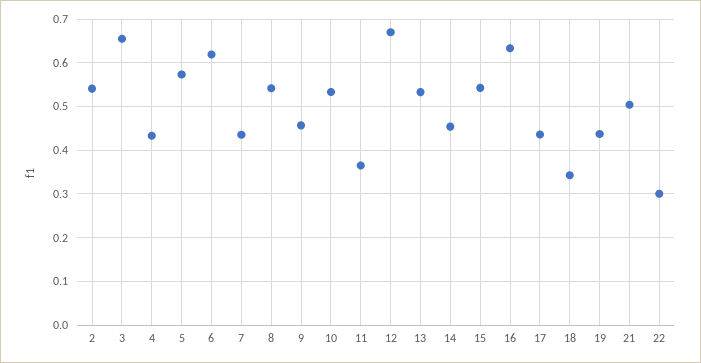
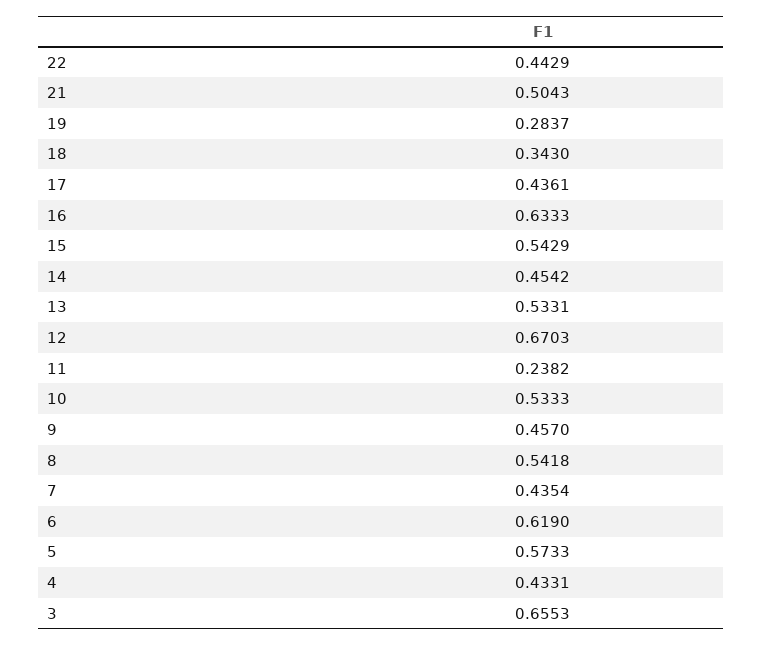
  {
-   "2": 0.54,
    "3": 0.6553,
    "4": 0.4331,
    "5": 0.5733,
    "6": 0.619,
    "7": 0.4354,
    "8": 0.5418,
    "9": 0.457,
    "10": 0.5333,
-   "11": 0.36,
+   "11": 0.2382,
    "12": 0.6703,
    "13": 0.5331,
    "14": 0.4542,
    "15": 0.5429,
    "16": 0.6333,
    "17": 0.4361,
    "18": 0.343,
-   "19": 0.44,
+   "19": 0.2837,
    "21": 0.5043,
-   "22": 0.3
+   "22": 0.4429
  }

